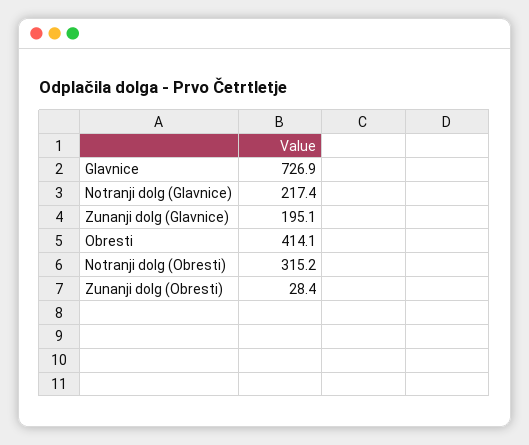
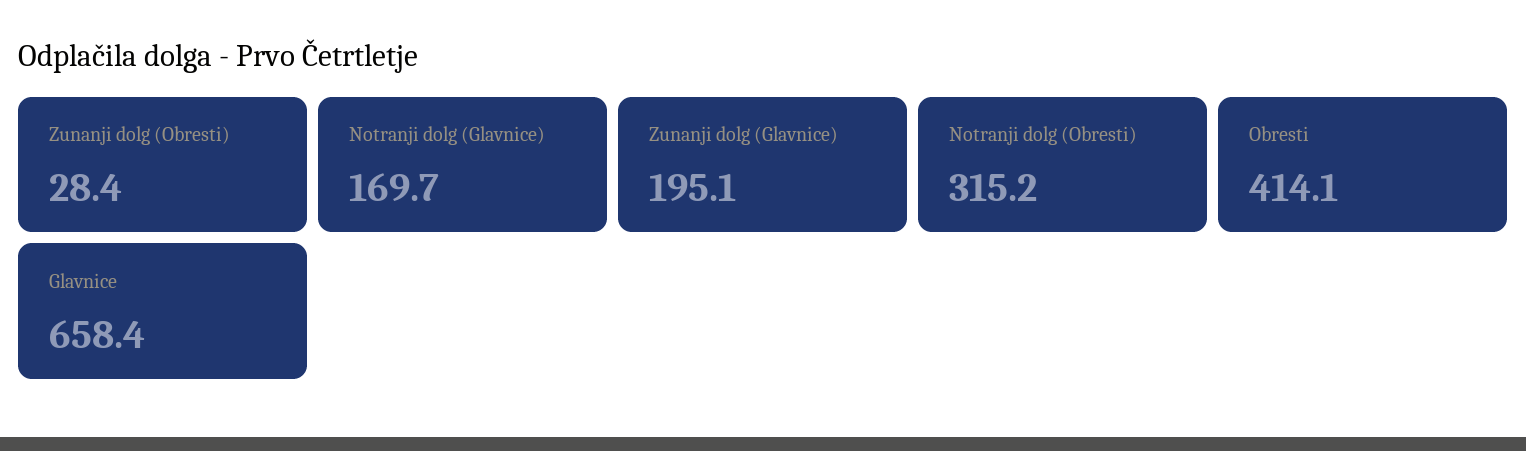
  {
-   "Glavnice": 726.9,
+   "Glavnice": 658.4,
-   "Notranji dolg (Glavnice)": 217.4,
+   "Notranji dolg (Glavnice)": 169.7,
    "Zunanji dolg (Glavnice)": 195.1,
    "Obresti": 414.1,
    "Notranji dolg (Obresti)": 315.2,
    "Zunanji dolg (Obresti)": 28.4
  }

